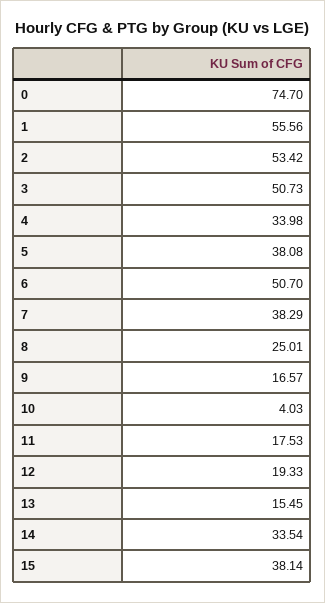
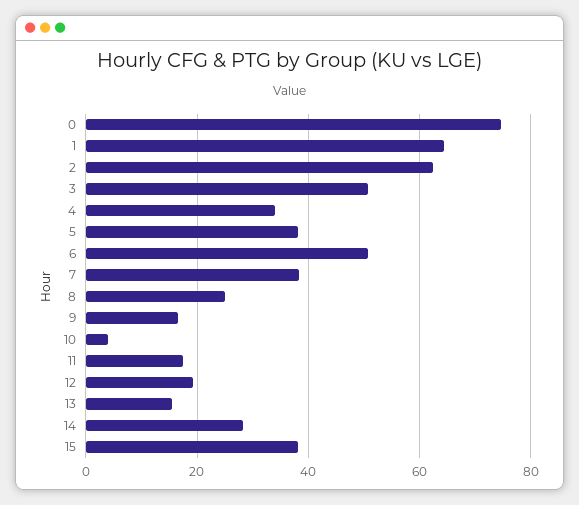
  {
    "0": 74.7,
-   "1": 55.56,
+   "1": 64,
-   "2": 53.42,
+   "2": 62,
    "3": 50.73,
    "4": 33.98,
    "5": 38.08,
    "6": 50.7,
    "7": 38.29,
    "8": 25.01,
    "9": 16.57,
    "10": 4.03,
    "11": 17.53,
    "12": 19.33,
    "13": 15.45,
-   "14": 33.54,
+   "14": 28,
    "15": 38.14
  }

